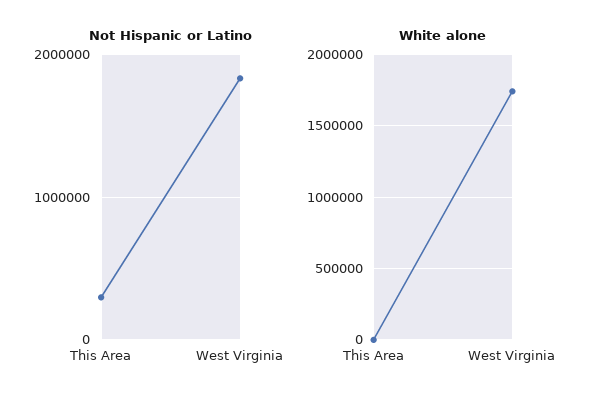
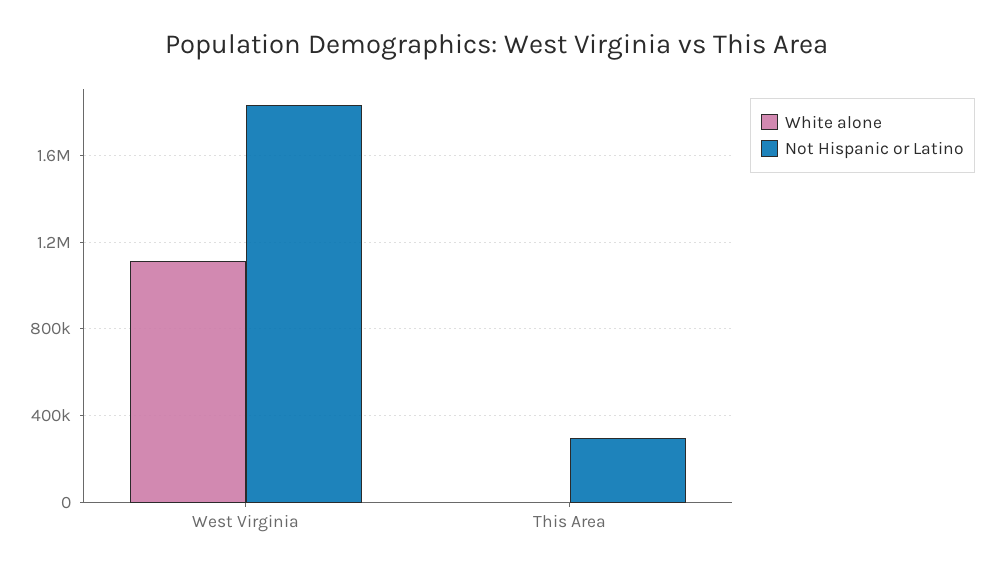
  {
    "Not Hispanic or Latino": {
      "This Area": 300000,
      "West Virginia": 1850000
    },
    "White alone": {
      "This Area": 0,
-     "West Virginia": 1750000
+     "West Virginia": 1100000
    }
  }

